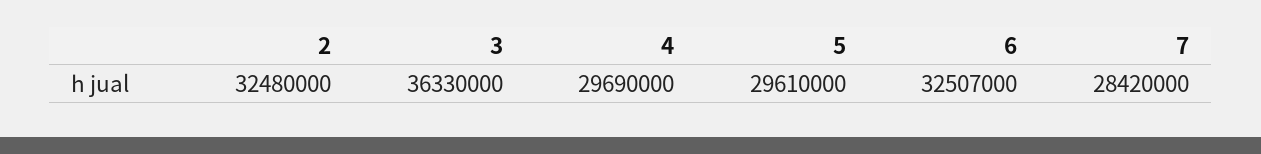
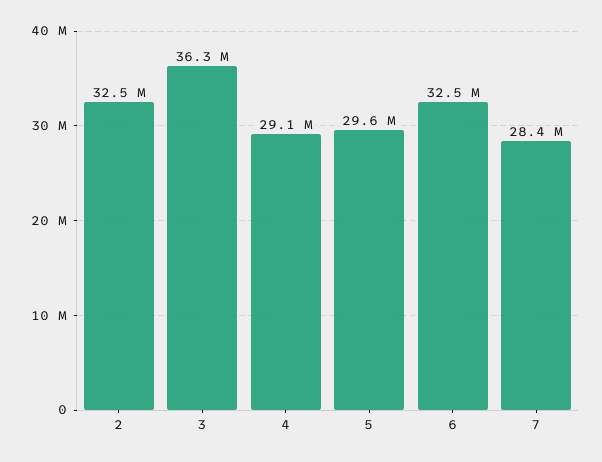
  {
    "2": 32480000,
    "3": 36330000,
-   "4": 29690000,
+   "4": 29100000,
    "5": 29610000,
    "6": 32507000,
    "7": 28420000
  }

